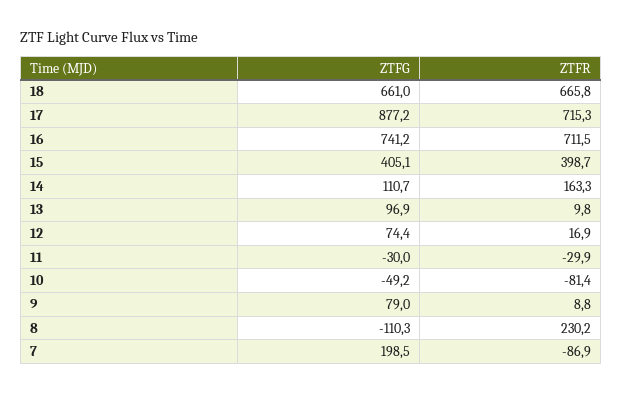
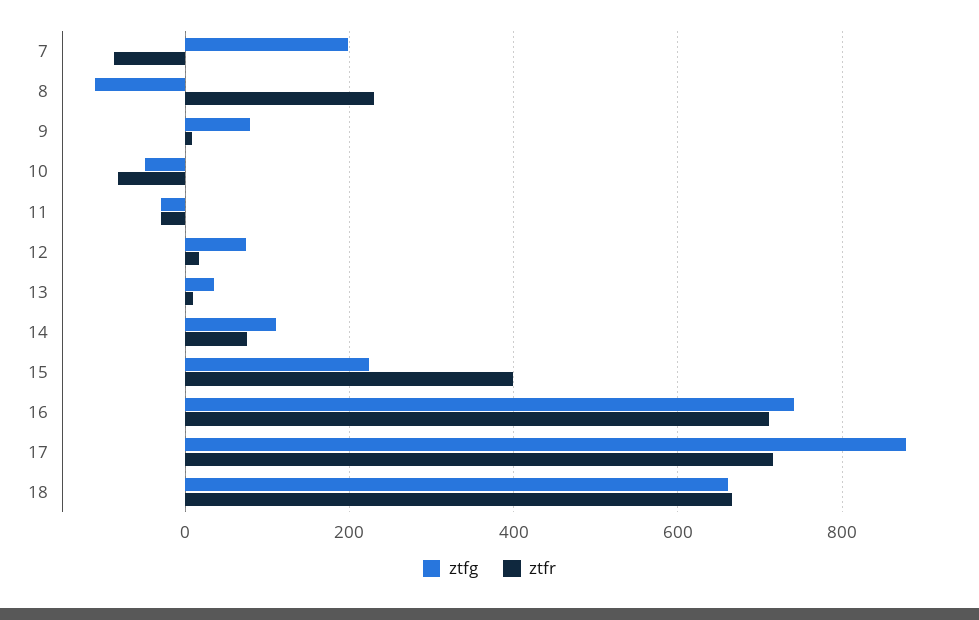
  {
    "ZTFG": {
      "18": 661,
      "17": 877.2,
      "16": 741.2,
-     "15": 405.1,
+     "15": 220,
      "14": 110.7,
-     "13": 96.9,
+     "13": 40,
      "12": 74.4,
      "11": -30,
      "10": -49.2,
      "9": 79,
      "8": -110.3,
      "7": 198.5
    },
    "ZTFR": {
      "18": 665.8,
      "17": 715.3,
      "16": 711.5,
      "15": 398.7,
-     "14": 163.3,
+     "14": 80,
      "13": 9.8,
      "12": 16.9,
      "11": -29.9,
      "10": -81.4,
      "9": 8.8,
      "8": 230.2,
      "7": -86.9
    }
  }

